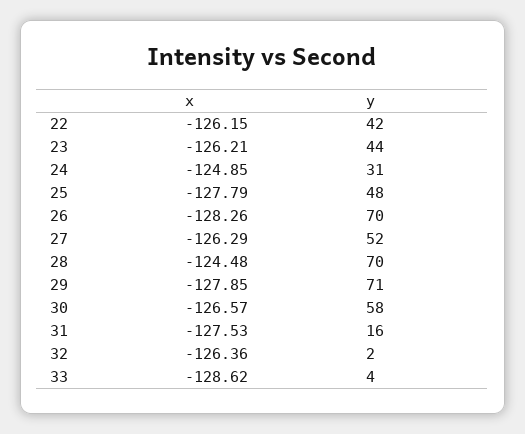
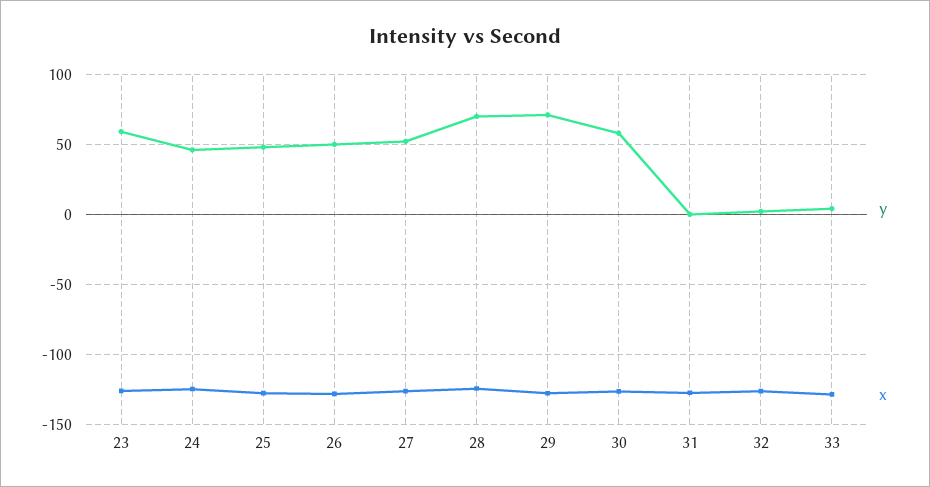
  {
    "x": {
-     "22": -126.15,
      "23": -126.21,
      "24": -124.85,
      "25": -127.79,
      "26": -128.26,
      "27": -126.29,
      "28": -124.48,
      "29": -127.85,
      "30": -126.57,
      "31": -127.53,
      "32": -126.36,
      "33": -128.62
    },
    "y": {
-     "22": 42,
-     "23": 44,
+     "23": 60,
-     "24": 31,
+     "24": 45,
      "25": 48,
-     "26": 70,
+     "26": 50,
      "27": 52,
      "28": 70,
      "29": 71,
      "30": 58,
-     "31": 16,
+     "31": 0,
      "32": 2,
      "33": 4
    }
  }

